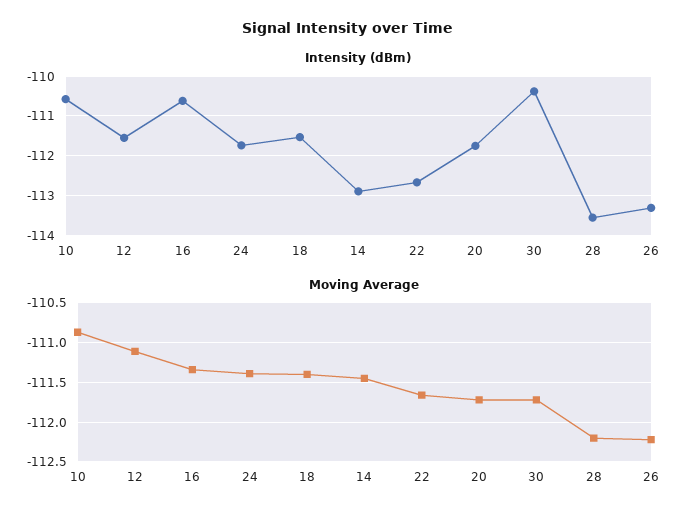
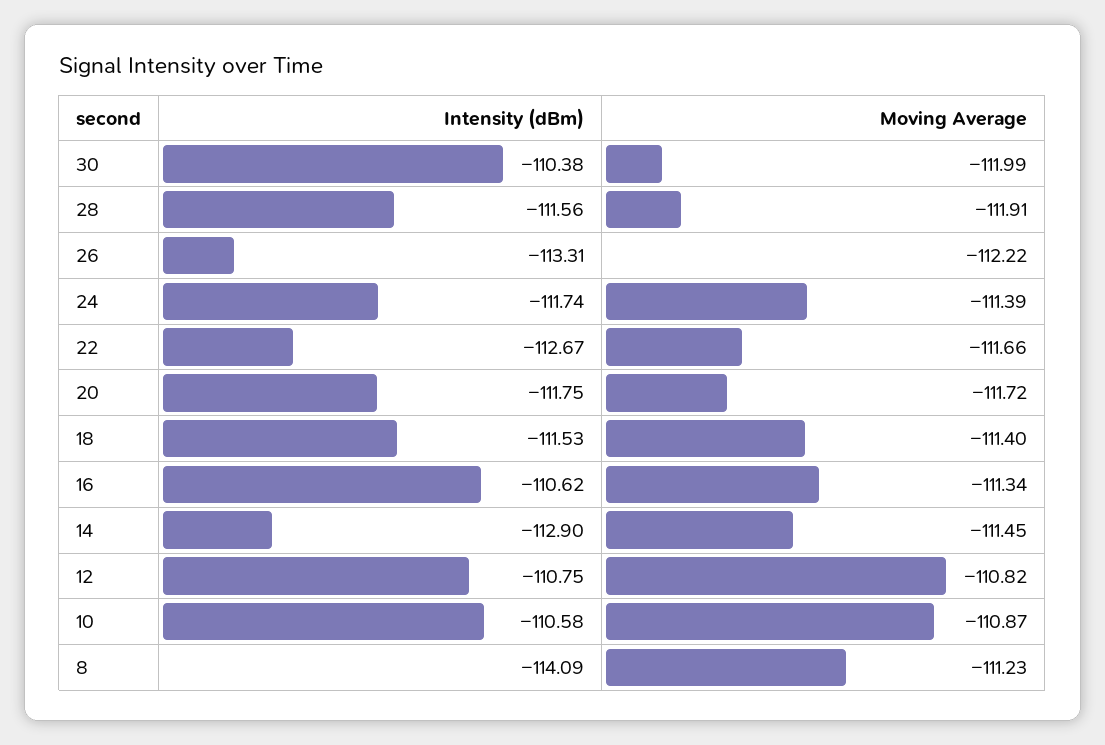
  {
    "Intensity (dBm)": {
      "10": -110.58,
-     "12": -111.6,
+     "12": -110.75,
      "16": -110.62,
      "24": -111.74,
      "18": -111.53,
      "14": -112.9,
      "22": -112.67,
      "20": -111.75,
      "30": -110.38,
-     "28": -113.6,
+     "28": -111.56,
-     "26": -113.31
+     "26": -113.31,
+     "8": -114.09
    },
    "Moving Average": {
      "10": -110.87,
-     "12": -111.1,
+     "12": -110.82,
      "16": -111.34,
      "24": -111.39,
      "18": -111.4,
      "14": -111.45,
      "22": -111.66,
      "20": -111.72,
-     "30": -111.7,
+     "30": -111.99,
-     "28": -112.2,
+     "28": -111.91,
-     "26": -112.22
+     "26": -112.22,
+     "8": -111.23
    }
  }

